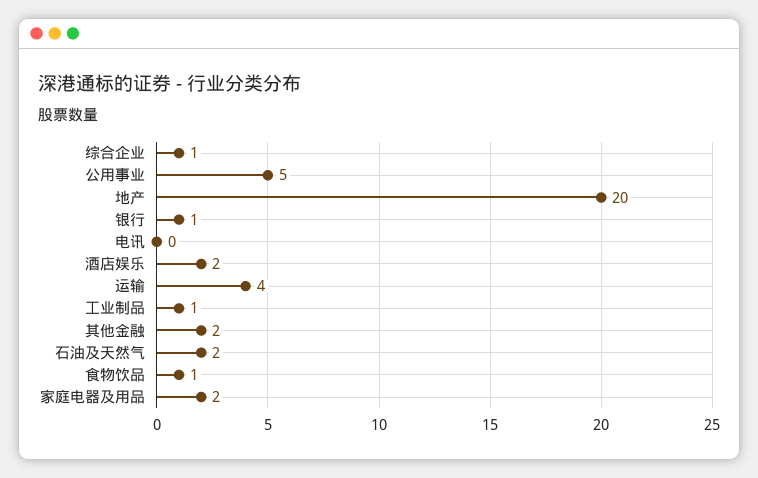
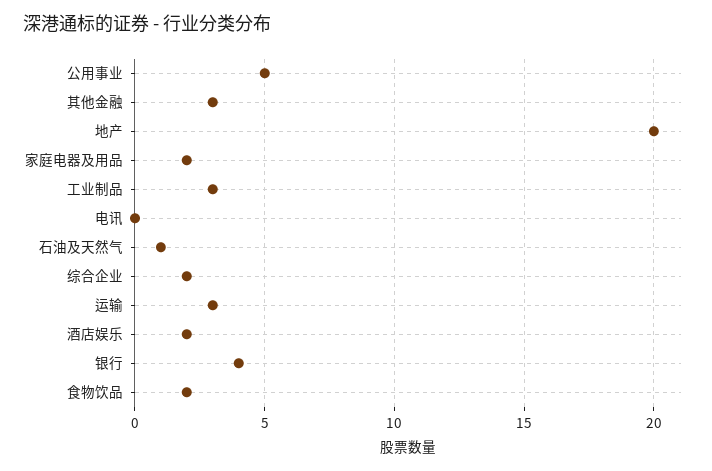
  {
-   "综合企业": 1,
+   "综合企业": 2,
    "公用事业": 5,
    "地产": 20,
-   "银行": 1,
+   "银行": 4,
    "电讯": 0,
    "酒店娱乐": 2,
-   "运输": 4,
+   "运输": 3,
-   "工业制品": 1,
+   "工业制品": 3,
-   "其他金融": 2,
+   "其他金融": 3,
-   "石油及天然气": 2,
+   "石油及天然气": 1,
-   "食物饮品": 1,
+   "食物饮品": 2,
    "家庭电器及用品": 2
  }

